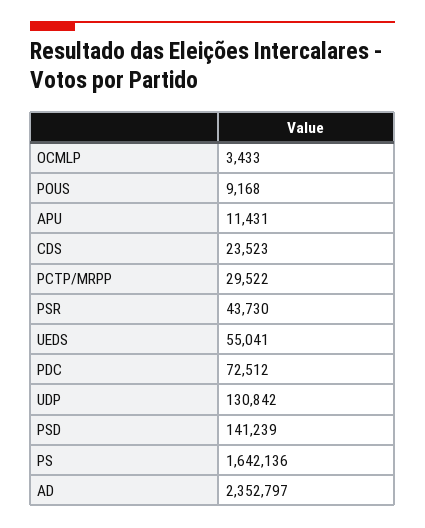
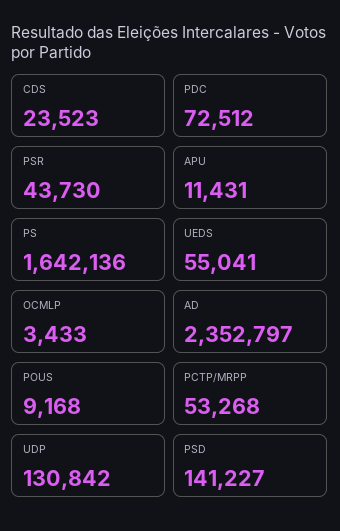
  {
    "OCMLP": 3433,
    "POUS": 9168,
    "APU": 11431,
    "CDS": 23523,
-   "PCTP/MRPP": 29522,
+   "PCTP/MRPP": 53268,
    "PSR": 43730,
    "UEDS": 55041,
    "PDC": 72512,
    "UDP": 130842,
-   "PSD": 141239,
+   "PSD": 141227,
    "PS": 1642136,
    "AD": 2352797
  }

